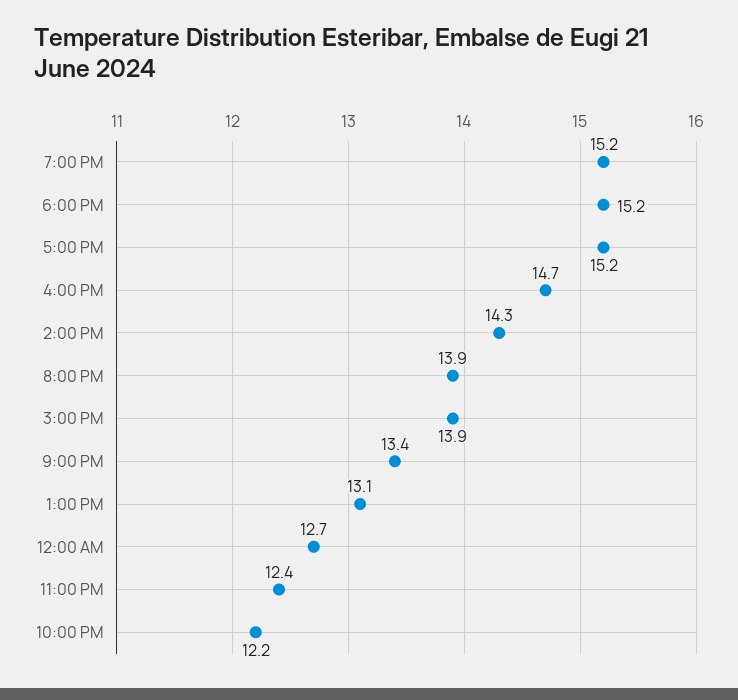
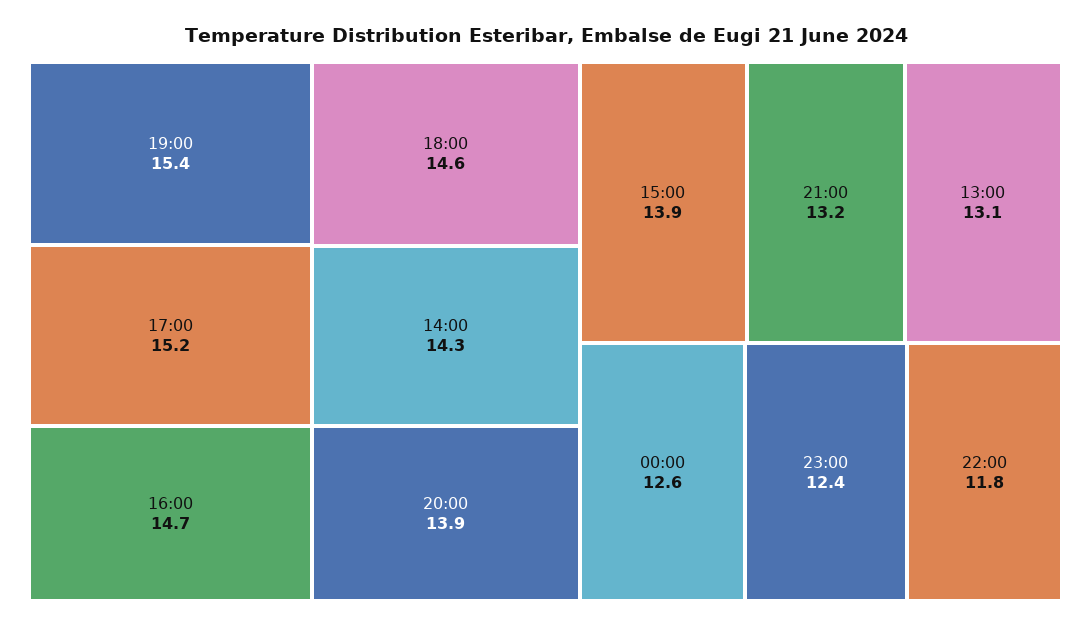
  {
-   "7:00 PM": 15.2,
+   "7:00 PM": 15.4,
-   "6:00 PM": 15.2,
+   "6:00 PM": 14.6,
    "5:00 PM": 15.2,
    "4:00 PM": 14.7,
    "2:00 PM": 14.3,
    "8:00 PM": 13.9,
    "3:00 PM": 13.9,
-   "9:00 PM": 13.4,
+   "9:00 PM": 13.2,
    "1:00 PM": 13.1,
-   "12:00 AM": 12.7,
+   "12:00 AM": 12.6,
    "11:00 PM": 12.4,
-   "10:00 PM": 12.2
+   "10:00 PM": 11.8
  }

